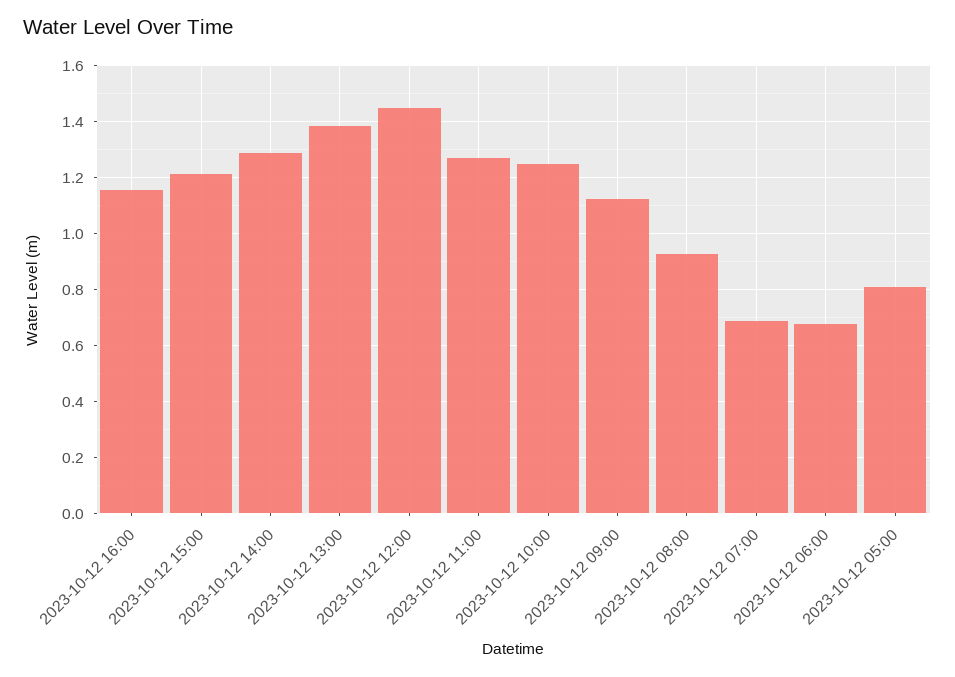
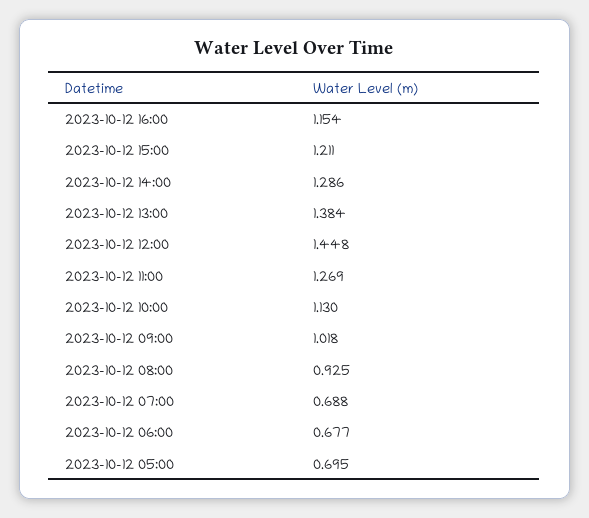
  {
    "2023-10-12 16:00": 1.154,
    "2023-10-12 15:00": 1.211,
    "2023-10-12 14:00": 1.286,
    "2023-10-12 13:00": 1.384,
    "2023-10-12 12:00": 1.448,
    "2023-10-12 11:00": 1.269,
-   "2023-10-12 10:00": 1.25,
+   "2023-10-12 10:00": 1.13,
-   "2023-10-12 09:00": 1.125,
+   "2023-10-12 09:00": 1.018,
    "2023-10-12 08:00": 0.925,
    "2023-10-12 07:00": 0.688,
    "2023-10-12 06:00": 0.677,
-   "2023-10-12 05:00": 0.8
+   "2023-10-12 05:00": 0.695
  }

